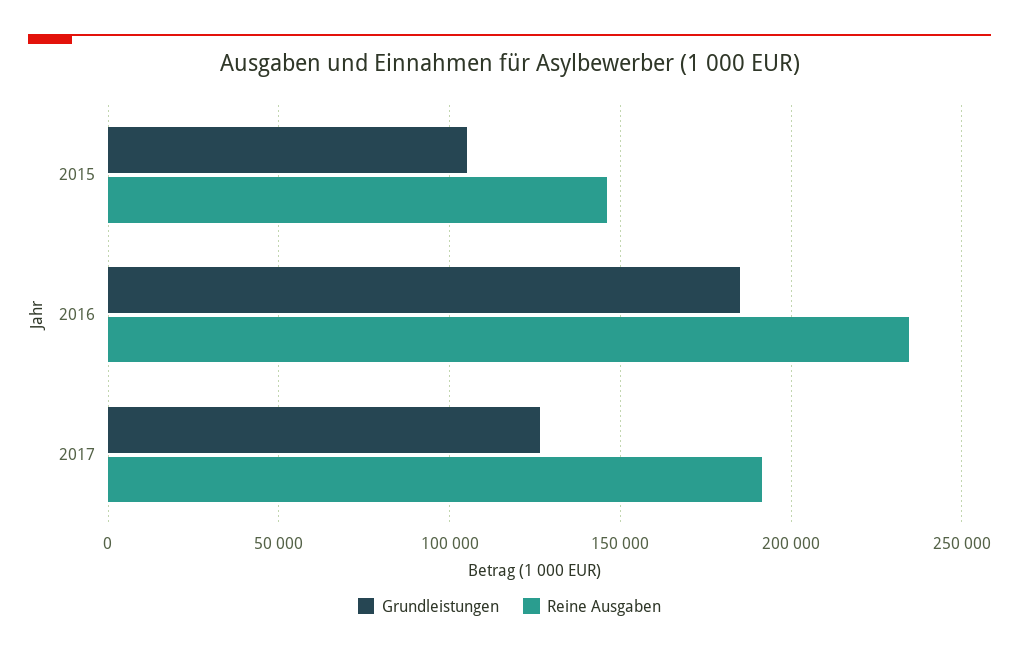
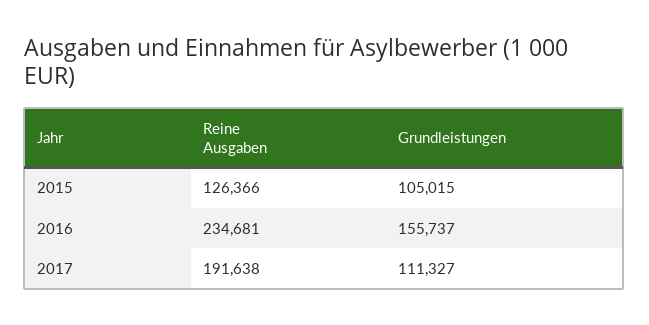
  {
    "Grundleistungen": {
      "2015": 105015,
-     "2016": 185000,
+     "2016": 155737,
-     "2017": 125000
+     "2017": 111327
    },
    "Reine Ausgaben": {
-     "2015": 145000,
+     "2015": 126366,
      "2016": 234681,
      "2017": 191638
    }
  }

